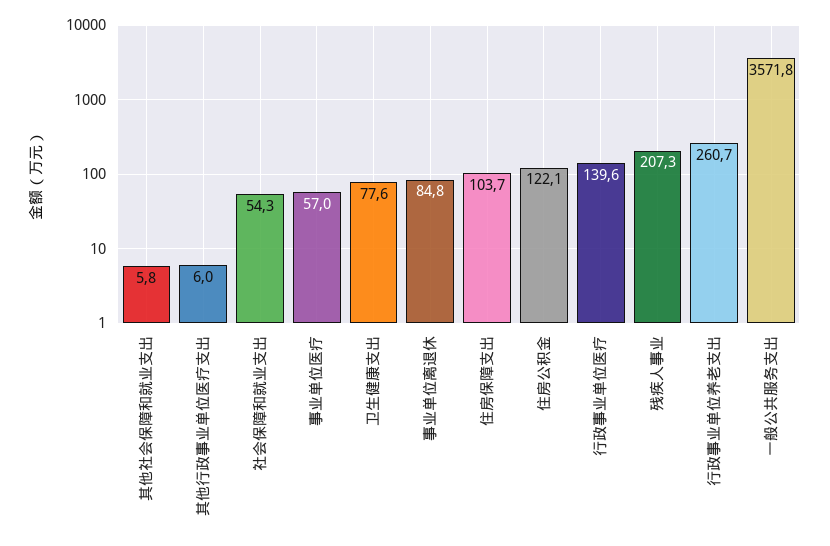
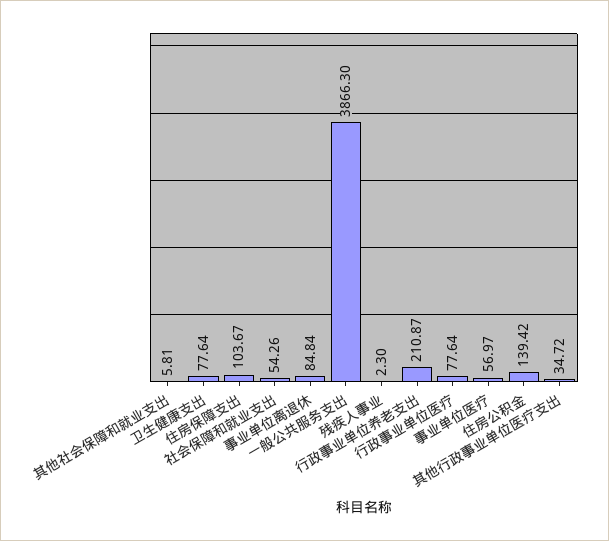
  {
    "其他社会保障和就业支出": 5.81,
-   "其他行政事业单位医疗支出": 6,
+   "其他行政事业单位医疗支出": 34.72,
    "社会保障和就业支出": 54.26,
    "事业单位医疗": 56.97,
    "卫生健康支出": 77.64,
    "事业单位离退休": 84.84,
    "住房保障支出": 103.67,
-   "住房公积金": 122.1,
+   "住房公积金": 139.42,
-   "行政事业单位医疗": 139.6,
+   "行政事业单位医疗": 77.64,
-   "残疾人事业": 207.3,
+   "残疾人事业": 2.3,
-   "行政事业单位养老支出": 260.7,
+   "行政事业单位养老支出": 210.87,
-   "一般公共服务支出": 3571.8
+   "一般公共服务支出": 3866.3
  }

